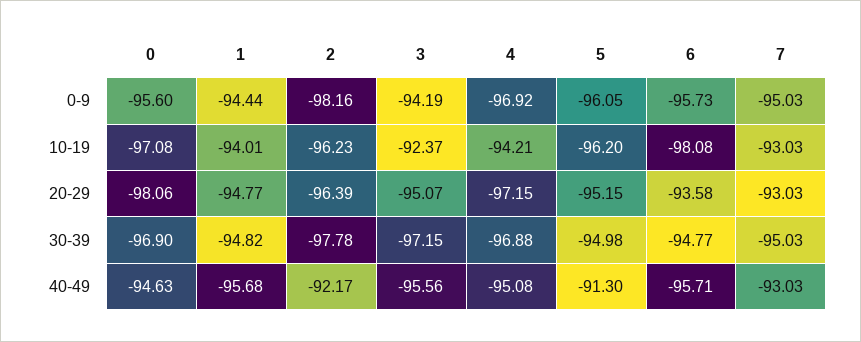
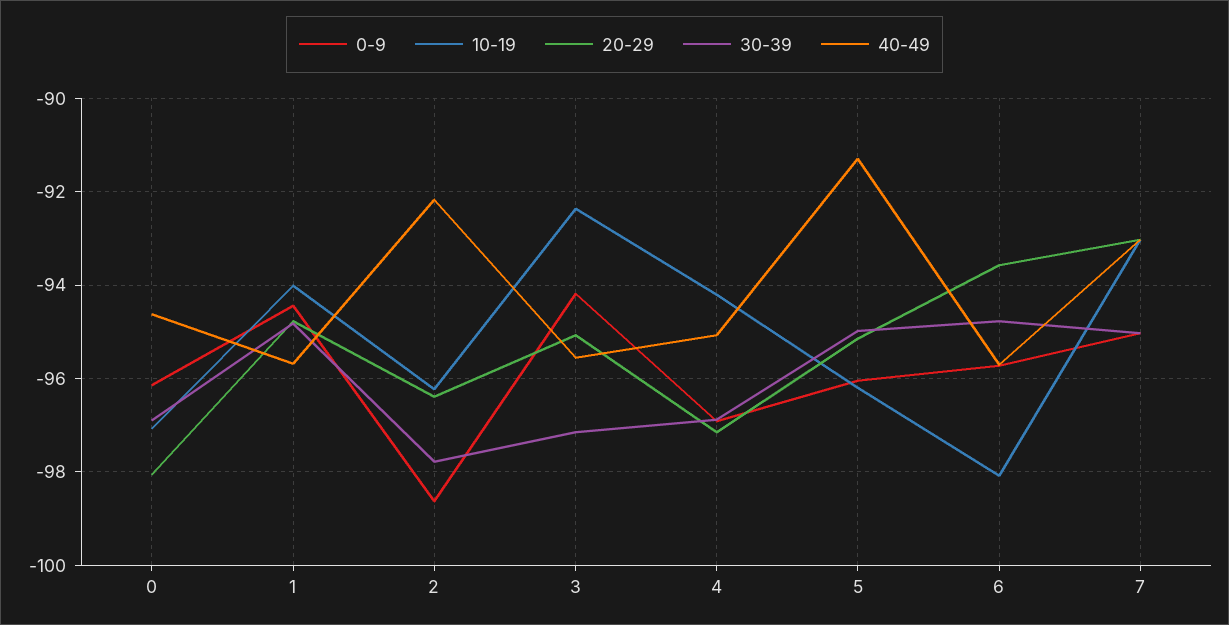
  {
    "0-9": {
-     "0": -95.6,
+     "0": -96.2,
      "1": -94.44,
-     "2": -98.16,
+     "2": -98.6,
      "3": -94.19,
      "4": -96.92,
      "5": -96.05,
      "6": -95.73,
      "7": -95.03
    },
    "10-19": {
      "0": -97.08,
      "1": -94.01,
      "2": -96.23,
      "3": -92.37,
      "4": -94.21,
      "5": -96.2,
      "6": -98.08,
      "7": -93.03
    },
    "20-29": {
      "0": -98.06,
      "1": -94.77,
      "2": -96.39,
      "3": -95.07,
      "4": -97.15,
      "5": -95.15,
      "6": -93.58,
      "7": -93.03
    },
    "30-39": {
      "0": -96.9,
      "1": -94.82,
      "2": -97.78,
      "3": -97.15,
      "4": -96.88,
      "5": -94.98,
      "6": -94.77,
      "7": -95.03
    },
    "40-49": {
      "0": -94.63,
      "1": -95.68,
      "2": -92.17,
      "3": -95.56,
      "4": -95.08,
      "5": -91.3,
      "6": -95.71,
      "7": -93.03
    }
  }

